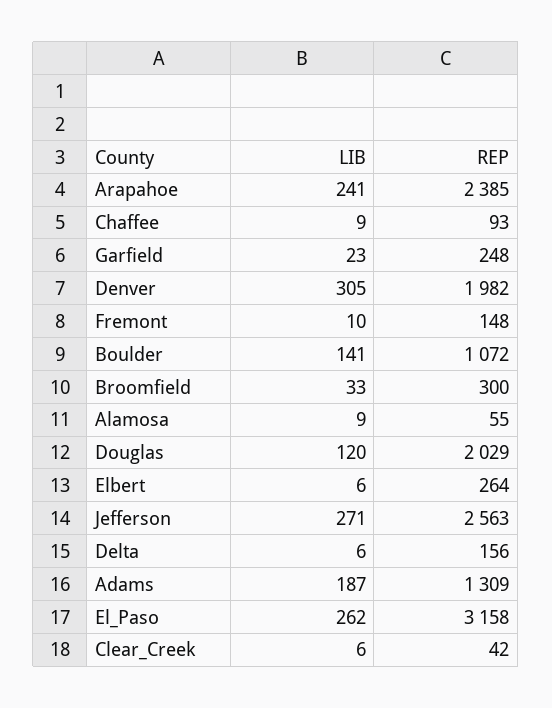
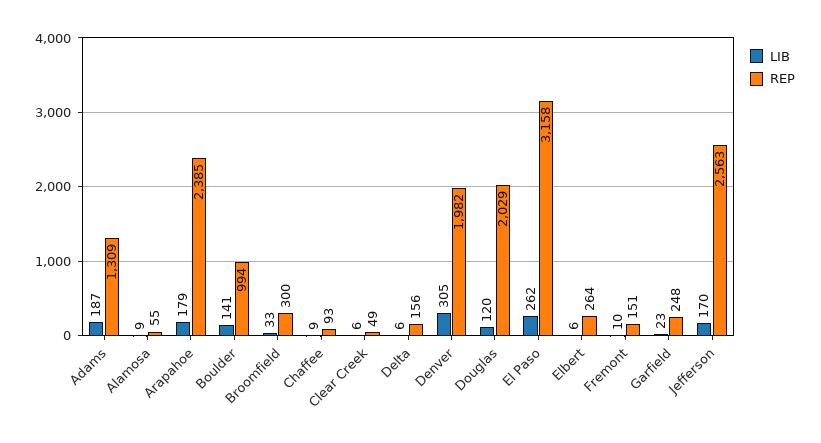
  {
    "LIB": {
-     "Arapahoe": 241,
+     "Arapahoe": 179,
      "Chaffee": 9,
      "Garfield": 23,
      "Denver": 305,
      "Fremont": 10,
      "Boulder": 141,
      "Broomfield": 33,
      "Alamosa": 9,
      "Douglas": 120,
      "Elbert": 6,
-     "Jefferson": 271,
+     "Jefferson": 170,
      "Delta": 6,
      "Adams": 187,
      "El_Paso": 262,
      "Clear_Creek": 6
    },
    "REP": {
      "Arapahoe": 2385,
      "Chaffee": 93,
      "Garfield": 248,
      "Denver": 1982,
-     "Fremont": 148,
+     "Fremont": 151,
-     "Boulder": 1072,
+     "Boulder": 994,
      "Broomfield": 300,
      "Alamosa": 55,
      "Douglas": 2029,
      "Elbert": 264,
      "Jefferson": 2563,
      "Delta": 156,
      "Adams": 1309,
      "El_Paso": 3158,
-     "Clear_Creek": 42
+     "Clear_Creek": 49
    }
  }

